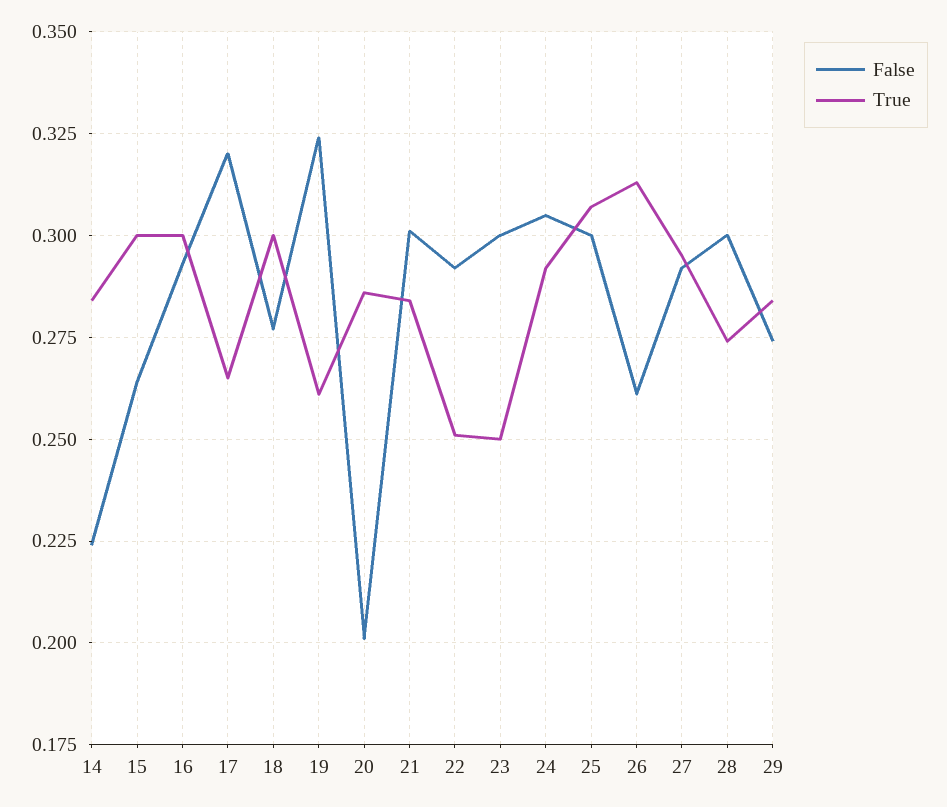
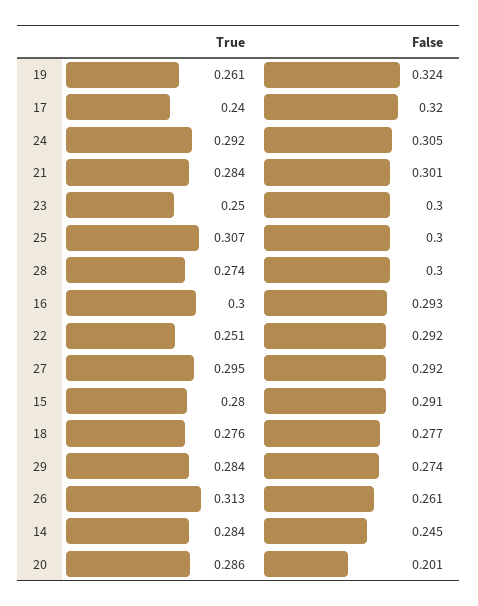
  {
    "False": {
-     "14": 0.225,
+     "14": 0.245,
-     "15": 0.265,
+     "15": 0.291,
      "16": 0.293,
      "17": 0.32,
      "18": 0.277,
      "19": 0.324,
      "20": 0.201,
      "21": 0.301,
      "22": 0.292,
      "23": 0.3,
      "24": 0.305,
      "25": 0.3,
      "26": 0.261,
      "27": 0.292,
      "28": 0.3,
      "29": 0.274
    },
    "True": {
      "14": 0.284,
-     "15": 0.3,
+     "15": 0.28,
      "16": 0.3,
-     "17": 0.265,
+     "17": 0.24,
-     "18": 0.3,
+     "18": 0.276,
      "19": 0.261,
      "20": 0.286,
      "21": 0.284,
      "22": 0.251,
      "23": 0.25,
      "24": 0.292,
      "25": 0.307,
      "26": 0.313,
      "27": 0.295,
      "28": 0.274,
      "29": 0.284
    }
  }

